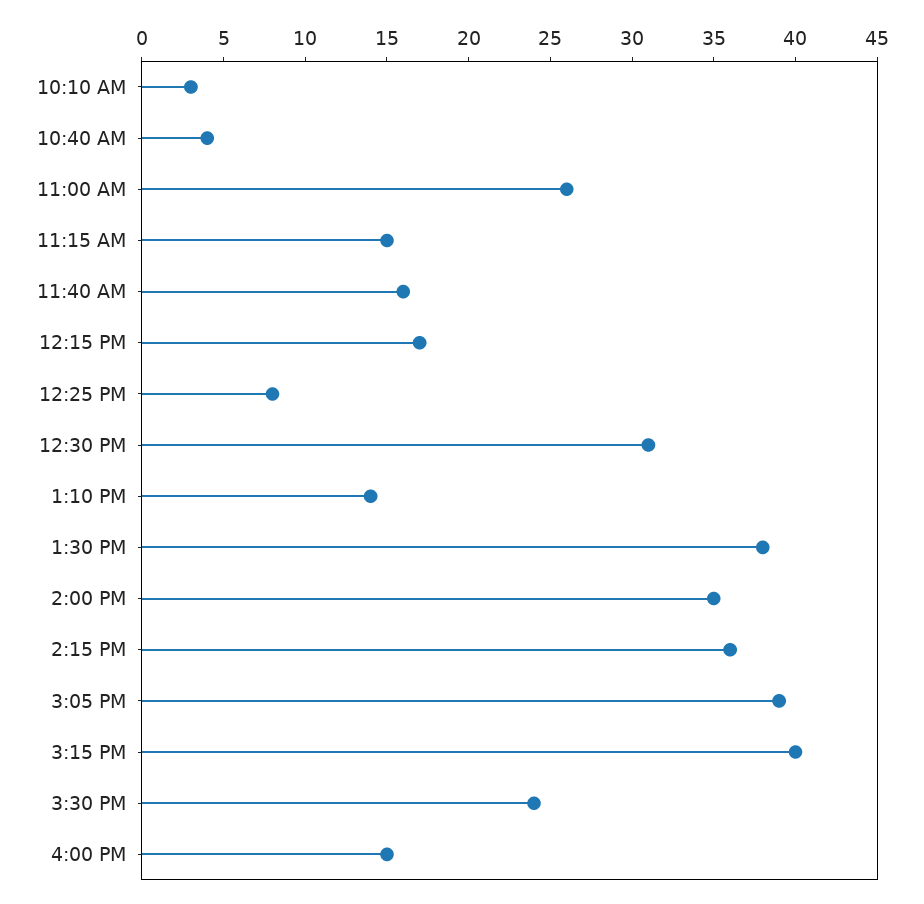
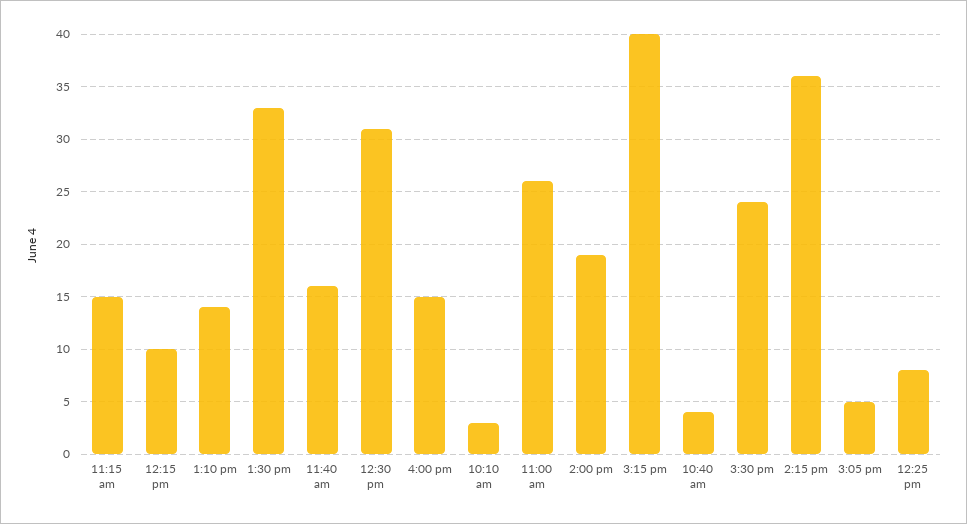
  {
    "10:10 AM": 3,
    "10:40 AM": 4,
    "11:00 AM": 26,
    "11:15 AM": 15,
    "11:40 AM": 16,
-   "12:15 PM": 17,
+   "12:15 PM": 10,
    "12:25 PM": 8,
    "12:30 PM": 31,
    "1:10 PM": 14,
-   "1:30 PM": 38,
+   "1:30 PM": 33,
-   "2:00 PM": 35,
+   "2:00 PM": 19,
    "2:15 PM": 36,
-   "3:05 PM": 39,
+   "3:05 PM": 5,
    "3:15 PM": 40,
    "3:30 PM": 24,
    "4:00 PM": 15
  }

